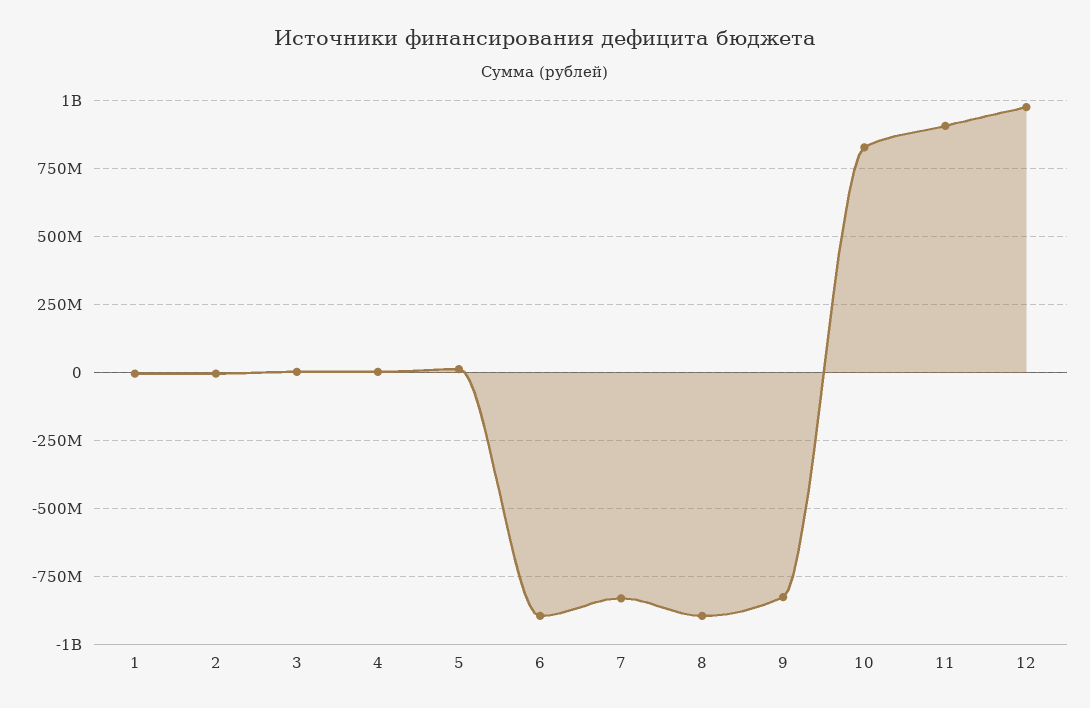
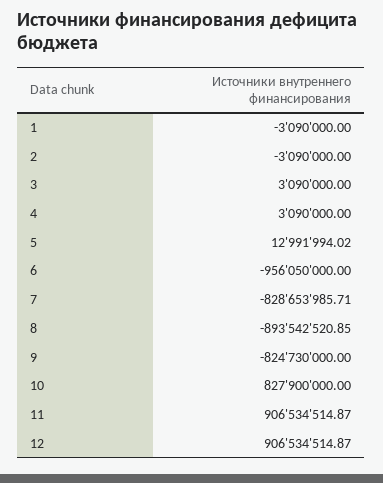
  {
    "1": -3090000,
    "2": -3090000,
    "3": 3090000,
    "4": 3090000,
    "5": 12991994.02,
-   "6": -900000000,
+   "6": -956050000,
    "7": -828653985.71,
    "8": -893542520.85,
    "9": -824730000,
    "10": 827900000,
    "11": 906534514.87,
-   "12": 975000000
+   "12": 906534514.87
  }

